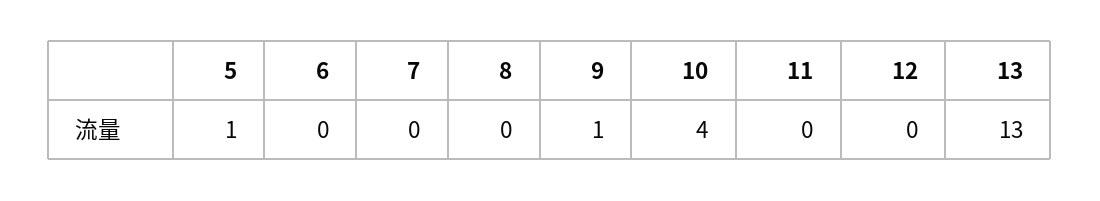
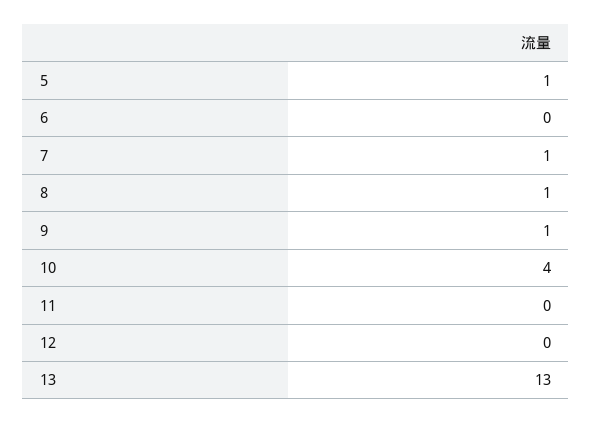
  {
    "5": 1,
    "6": 0,
-   "7": 0,
+   "7": 1,
-   "8": 0,
+   "8": 1,
    "9": 1,
    "10": 4,
    "11": 0,
    "12": 0,
    "13": 13
  }

